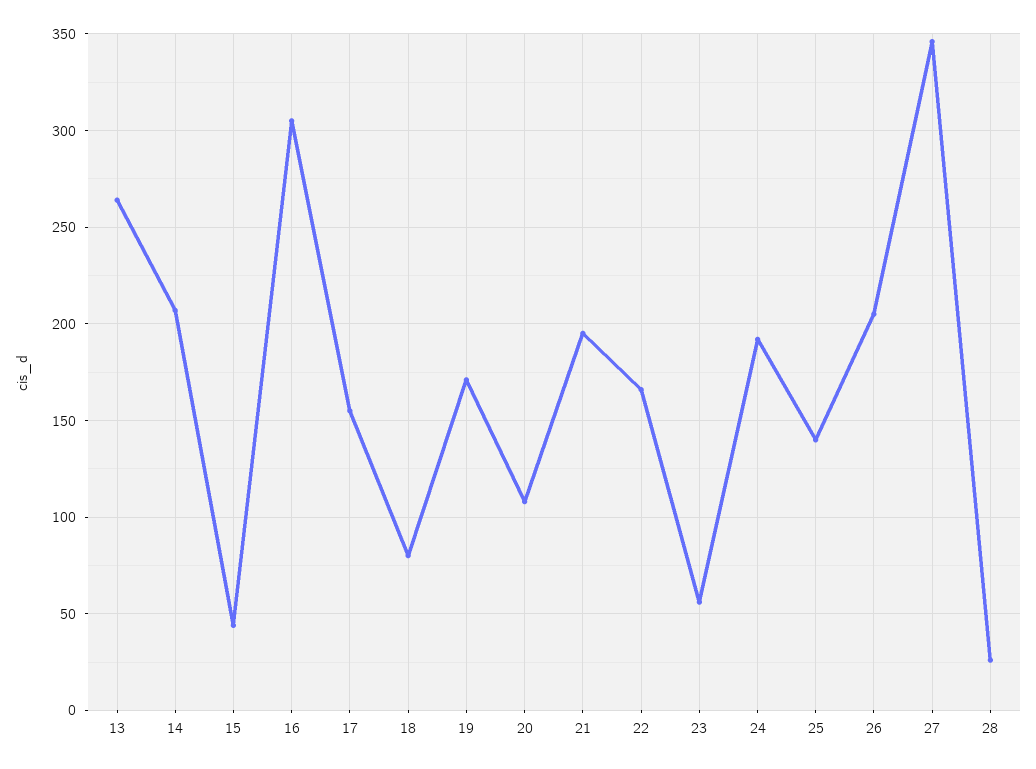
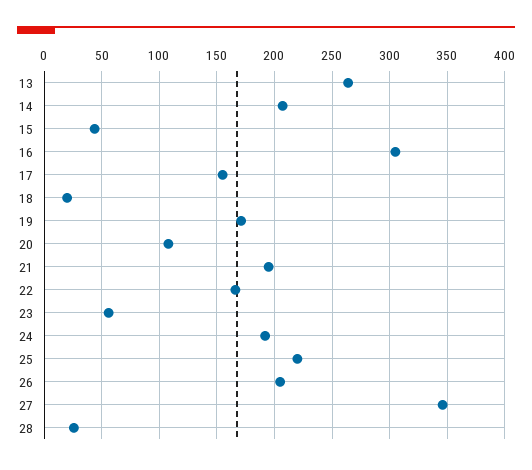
  {
    "13": 265,
    "14": 205,
    "15": 45,
    "16": 305,
    "17": 155,
-   "18": 80,
+   "18": 20,
    "19": 170,
    "20": 110,
    "21": 195,
    "22": 165,
    "23": 55,
    "24": 190,
-   "25": 140,
+   "25": 220,
    "26": 205,
    "27": 345,
    "28": 25
  }

